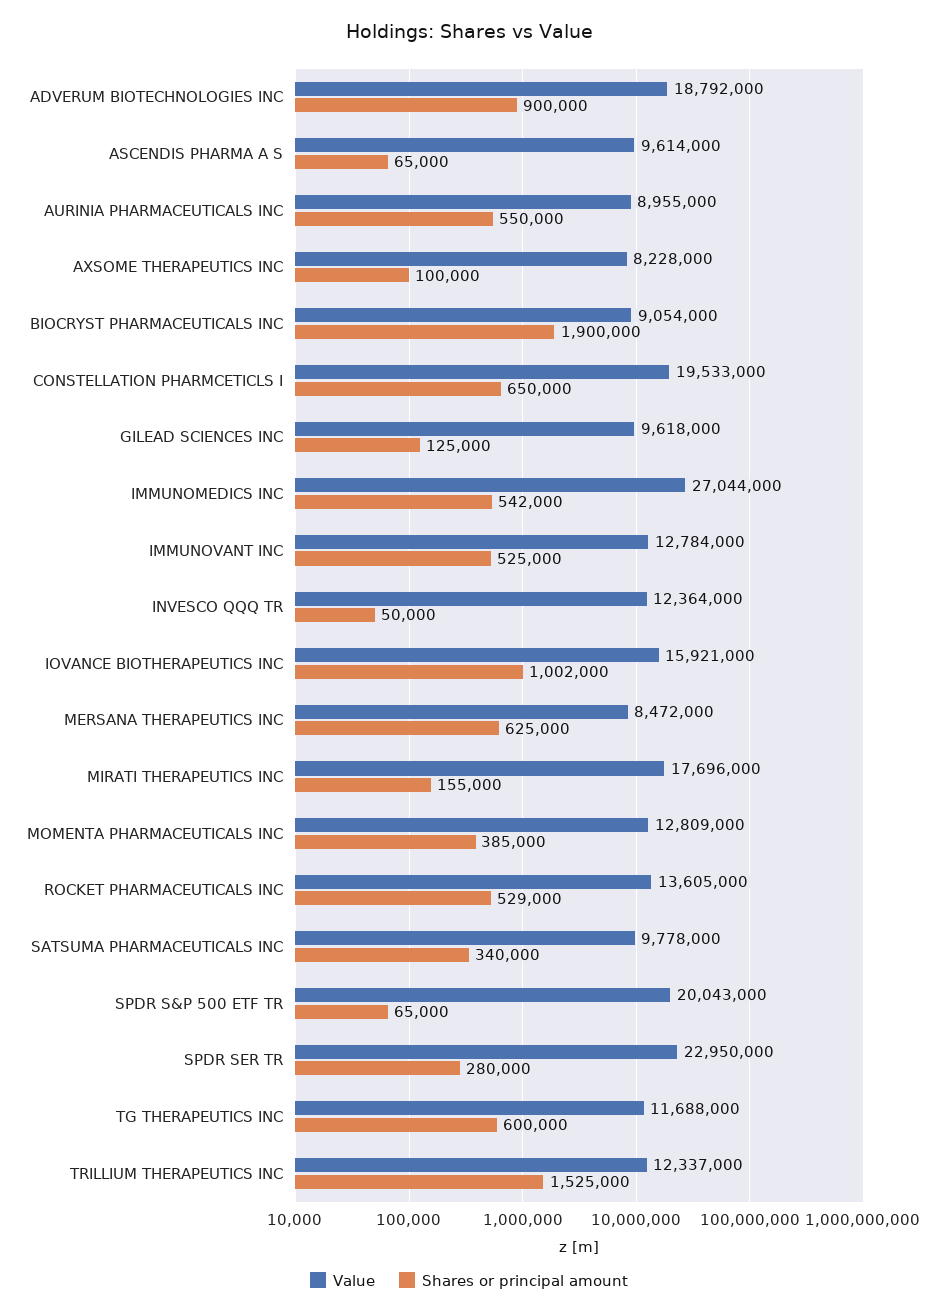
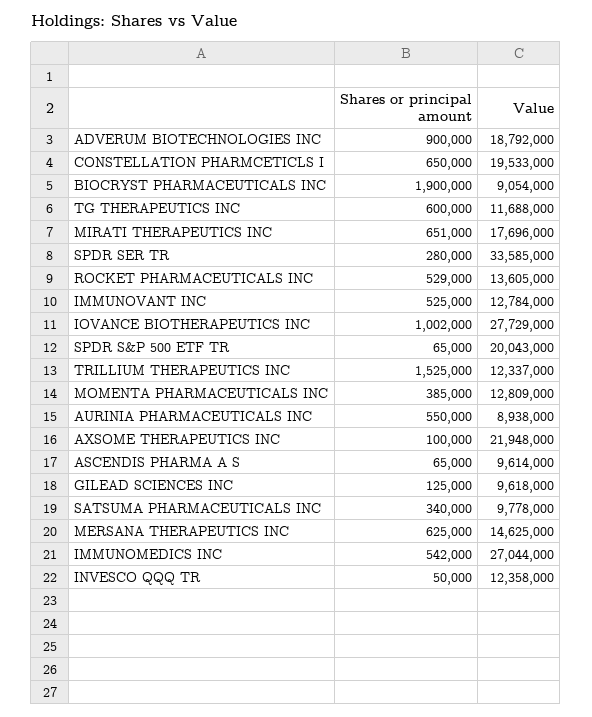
  {
    "Value": {
      "ADVERUM BIOTECHNOLOGIES INC": 18792000,
      "ASCENDIS PHARMA A S": 9614000,
-     "AURINIA PHARMACEUTICALS INC": 8955000,
+     "AURINIA PHARMACEUTICALS INC": 8938000,
-     "AXSOME THERAPEUTICS INC": 8228000,
+     "AXSOME THERAPEUTICS INC": 21948000,
      "BIOCRYST PHARMACEUTICALS INC": 9054000,
      "CONSTELLATION PHARMCETICLS I": 19533000,
      "GILEAD SCIENCES INC": 9618000,
      "IMMUNOMEDICS INC": 27044000,
      "IMMUNOVANT INC": 12784000,
-     "INVESCO QQQ TR": 12364000,
+     "INVESCO QQQ TR": 12358000,
-     "IOVANCE BIOTHERAPEUTICS INC": 15921000,
+     "IOVANCE BIOTHERAPEUTICS INC": 27729000,
-     "MERSANA THERAPEUTICS INC": 8472000,
+     "MERSANA THERAPEUTICS INC": 14625000,
      "MIRATI THERAPEUTICS INC": 17696000,
      "MOMENTA PHARMACEUTICALS INC": 12809000,
      "ROCKET PHARMACEUTICALS INC": 13605000,
      "SATSUMA PHARMACEUTICALS INC": 9778000,
      "SPDR S&P 500 ETF TR": 20043000,
-     "SPDR SER TR": 22950000,
+     "SPDR SER TR": 33585000,
      "TG THERAPEUTICS INC": 11688000,
      "TRILLIUM THERAPEUTICS INC": 12337000
    },
    "Shares or principal amount": {
      "ADVERUM BIOTECHNOLOGIES INC": 900000,
      "ASCENDIS PHARMA A S": 65000,
      "AURINIA PHARMACEUTICALS INC": 550000,
      "AXSOME THERAPEUTICS INC": 100000,
      "BIOCRYST PHARMACEUTICALS INC": 1900000,
      "CONSTELLATION PHARMCETICLS I": 650000,
      "GILEAD SCIENCES INC": 125000,
      "IMMUNOMEDICS INC": 542000,
      "IMMUNOVANT INC": 525000,
      "INVESCO QQQ TR": 50000,
      "IOVANCE BIOTHERAPEUTICS INC": 1002000,
      "MERSANA THERAPEUTICS INC": 625000,
-     "MIRATI THERAPEUTICS INC": 155000,
+     "MIRATI THERAPEUTICS INC": 651000,
      "MOMENTA PHARMACEUTICALS INC": 385000,
      "ROCKET PHARMACEUTICALS INC": 529000,
      "SATSUMA PHARMACEUTICALS INC": 340000,
      "SPDR S&P 500 ETF TR": 65000,
      "SPDR SER TR": 280000,
      "TG THERAPEUTICS INC": 600000,
      "TRILLIUM THERAPEUTICS INC": 1525000
    }
  }

